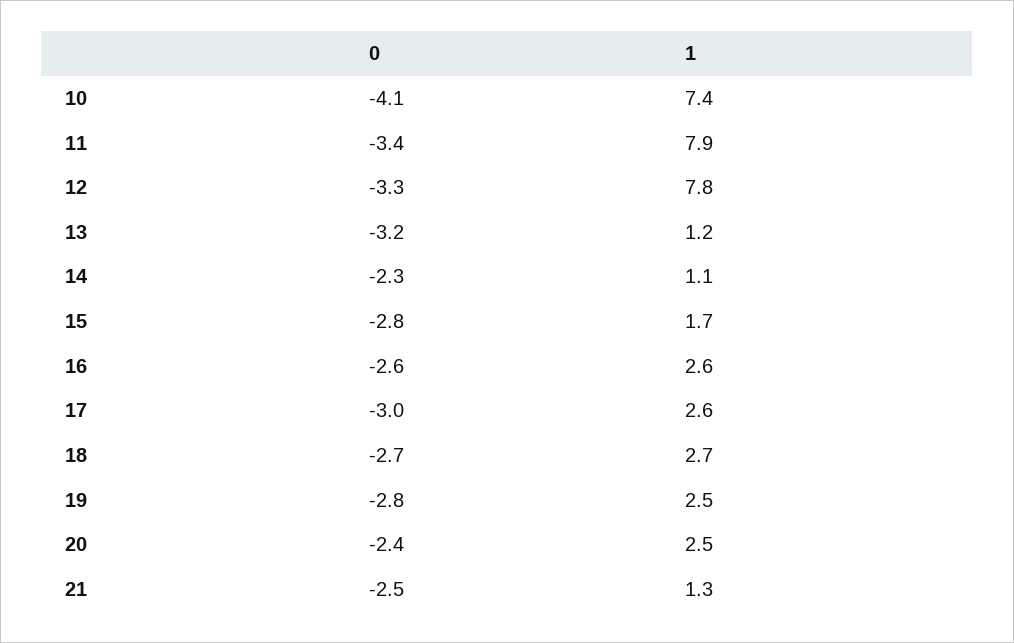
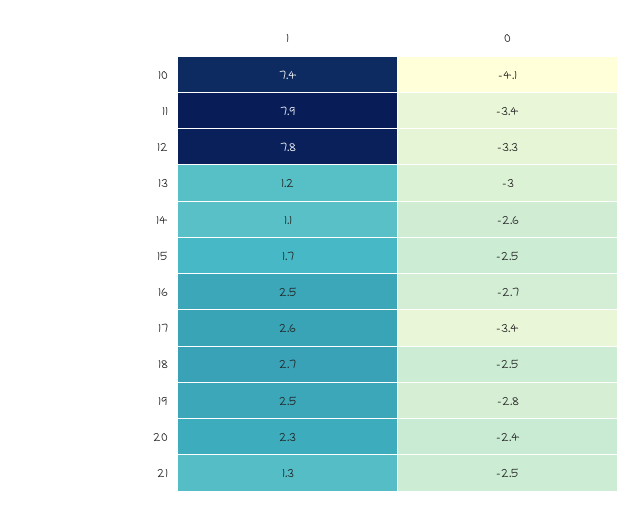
  {
    "0": {
      "10": -4.1,
      "11": -3.4,
      "12": -3.3,
-     "13": -3.2,
+     "13": -3,
-     "14": -2.3,
+     "14": -2.6,
-     "15": -2.8,
+     "15": -2.5,
-     "16": -2.6,
+     "16": -2.7,
-     "17": -3,
+     "17": -3.4,
-     "18": -2.7,
+     "18": -2.5,
      "19": -2.8,
      "20": -2.4,
      "21": -2.5
    },
    "1": {
      "10": 7.4,
      "11": 7.9,
      "12": 7.8,
      "13": 1.2,
      "14": 1.1,
      "15": 1.7,
-     "16": 2.6,
+     "16": 2.5,
      "17": 2.6,
      "18": 2.7,
      "19": 2.5,
-     "20": 2.5,
+     "20": 2.3,
      "21": 1.3
    }
  }

